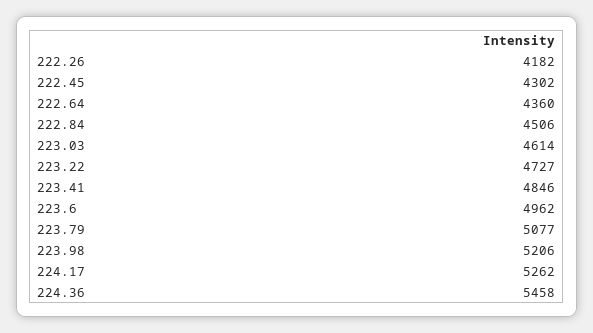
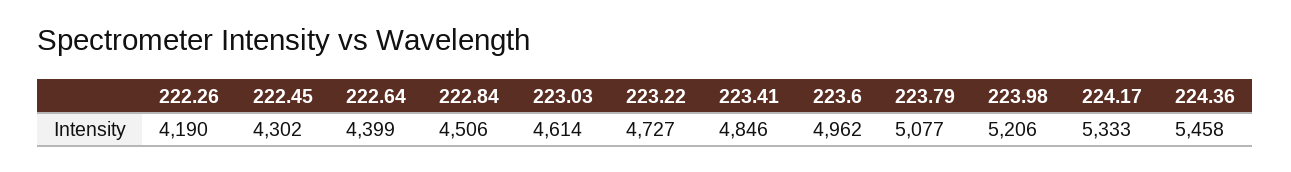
  {
-   "222.26": 4182,
+   "222.26": 4190,
    "222.45": 4302,
-   "222.64": 4360,
+   "222.64": 4399,
    "222.84": 4506,
    "223.03": 4614,
    "223.22": 4727,
    "223.41": 4846,
    "223.6": 4962,
    "223.79": 5077,
    "223.98": 5206,
-   "224.17": 5262,
+   "224.17": 5333,
    "224.36": 5458
  }

